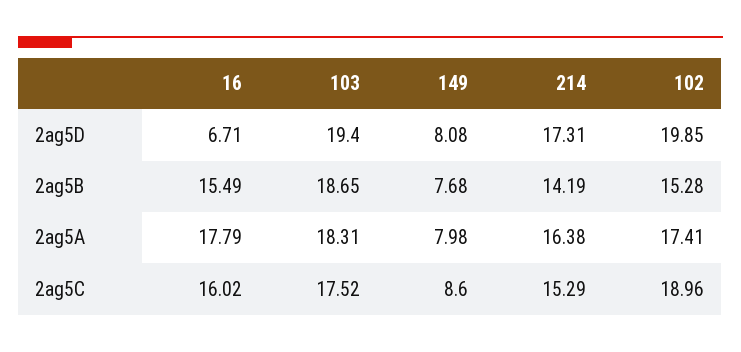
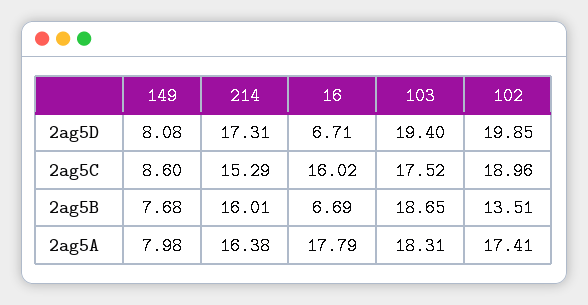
  {
    "16": {
      "2ag5D": 6.71,
-     "2ag5B": 15.49,
+     "2ag5B": 6.69,
      "2ag5A": 17.79,
      "2ag5C": 16.02
    },
    "103": {
      "2ag5D": 19.4,
      "2ag5B": 18.65,
      "2ag5A": 18.31,
      "2ag5C": 17.52
    },
    "149": {
      "2ag5D": 8.08,
      "2ag5B": 7.68,
      "2ag5A": 7.98,
      "2ag5C": 8.6
    },
    "214": {
      "2ag5D": 17.31,
-     "2ag5B": 14.19,
+     "2ag5B": 16.01,
      "2ag5A": 16.38,
      "2ag5C": 15.29
    },
    "102": {
      "2ag5D": 19.85,
-     "2ag5B": 15.28,
+     "2ag5B": 13.51,
      "2ag5A": 17.41,
      "2ag5C": 18.96
    }
  }

